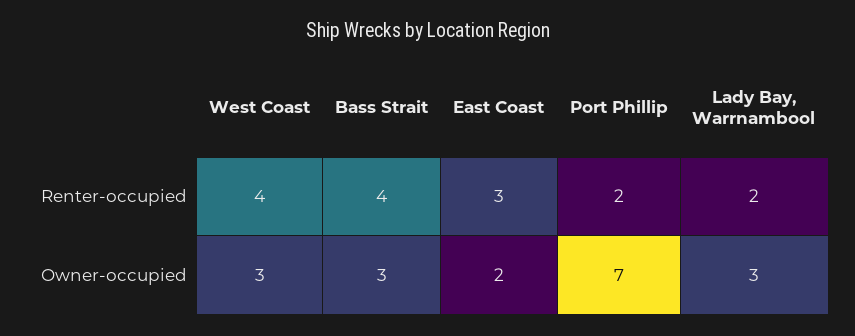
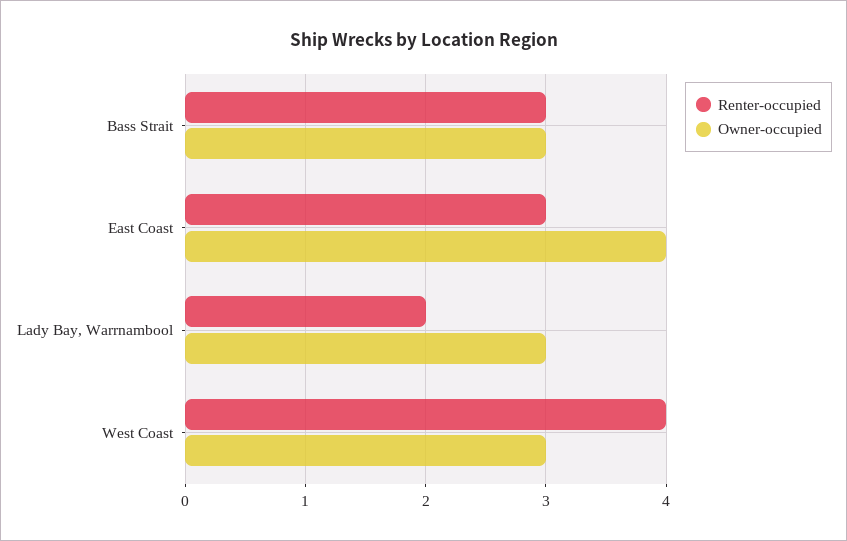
  {
    "Renter-occupied": {
      "West Coast": 4,
-     "Bass Strait": 4,
+     "Bass Strait": 3,
      "East Coast": 3,
-     "Port Phillip": 2,
      "Lady Bay, Warrnambool": 2
    },
    "Owner-occupied": {
      "West Coast": 3,
      "Bass Strait": 3,
-     "East Coast": 2,
+     "East Coast": 4,
-     "Port Phillip": 7,
      "Lady Bay, Warrnambool": 3
    }
  }

